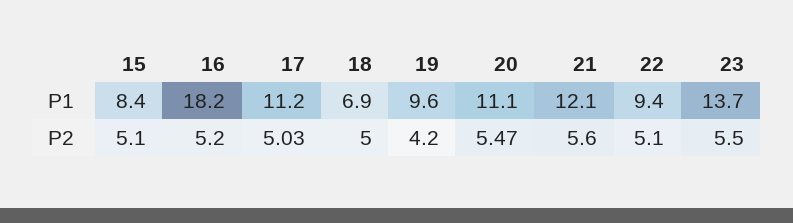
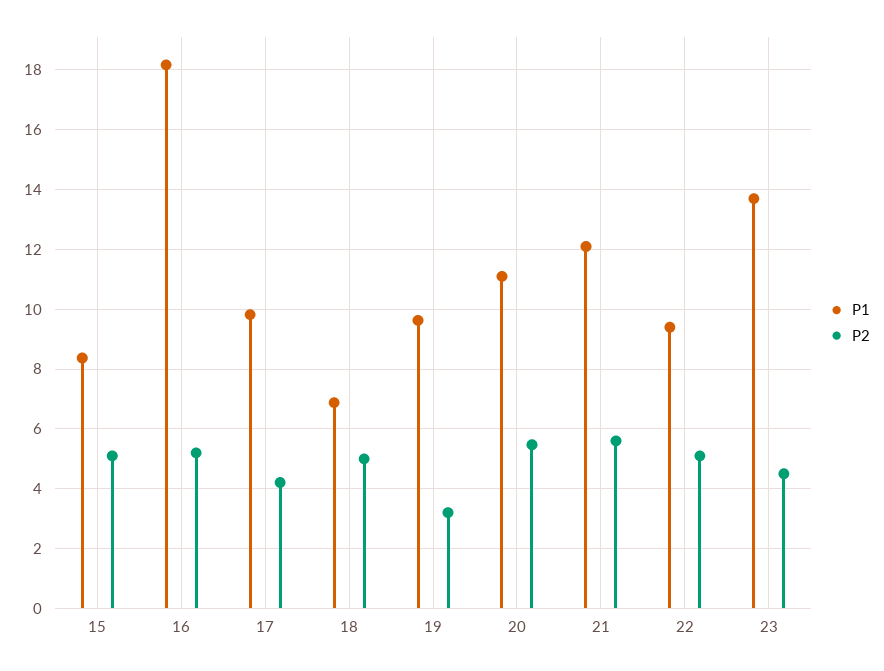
  {
    "P1": {
      "15": 8.4,
      "16": 18.2,
-     "17": 11.2,
+     "17": 9.75,
      "18": 6.9,
      "19": 9.6,
      "20": 11.1,
      "21": 12.1,
      "22": 9.4,
      "23": 13.7
    },
    "P2": {
      "15": 5.1,
      "16": 5.2,
-     "17": 5.03,
+     "17": 4.25,
      "18": 5,
-     "19": 4.2,
+     "19": 3.25,
      "20": 5.47,
      "21": 5.6,
      "22": 5.1,
-     "23": 5.5
+     "23": 4.5
    }
  }

